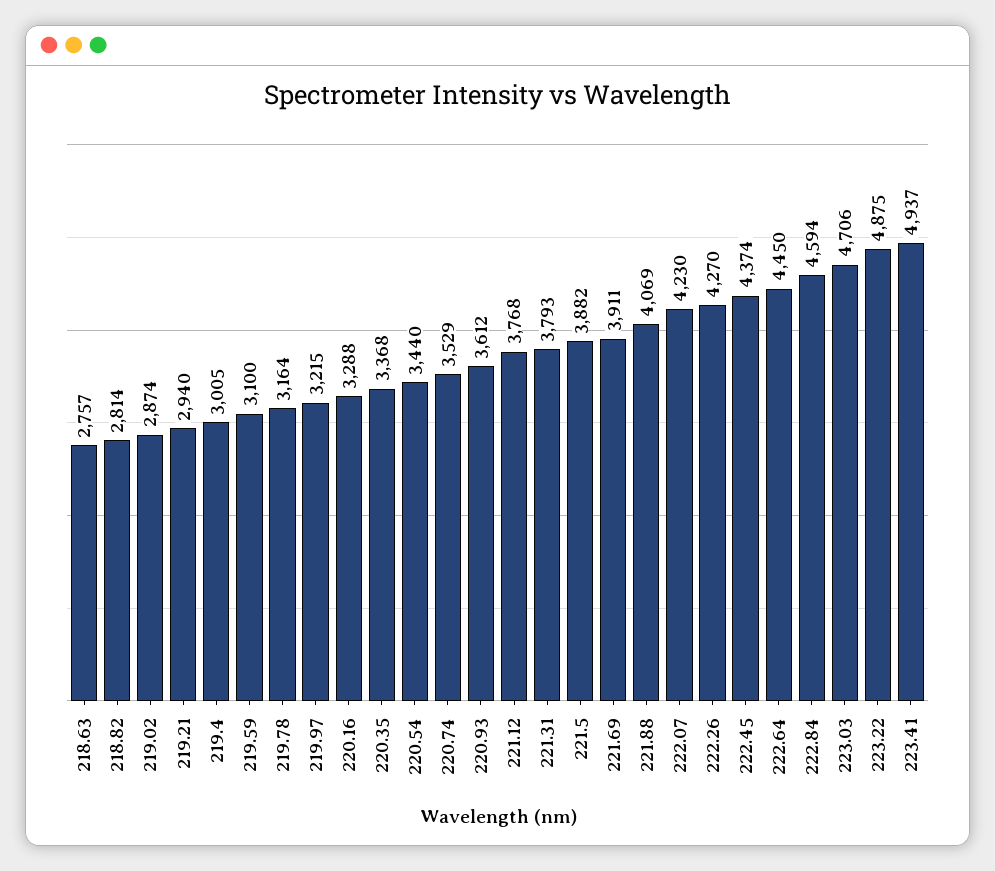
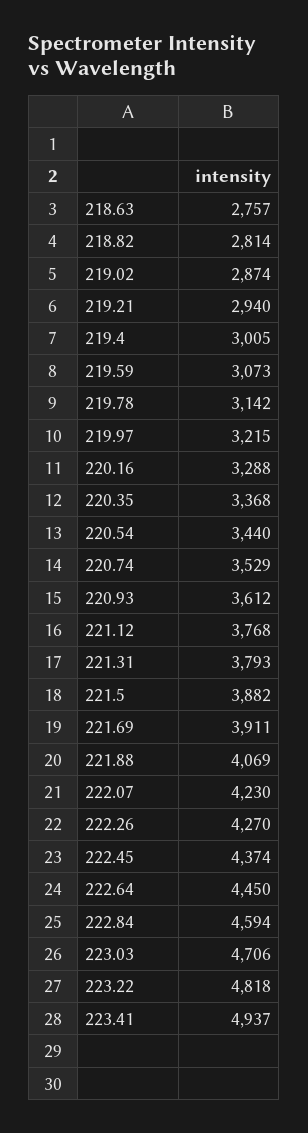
  {
    "218.63": 2757,
    "218.82": 2814,
    "219.02": 2874,
    "219.21": 2940,
    "219.4": 3005,
-   "219.59": 3100,
+   "219.59": 3073,
-   "219.78": 3164,
+   "219.78": 3142,
    "219.97": 3215,
    "220.16": 3288,
    "220.35": 3368,
    "220.54": 3440,
    "220.74": 3529,
    "220.93": 3612,
    "221.12": 3768,
    "221.31": 3793,
    "221.5": 3882,
    "221.69": 3911,
    "221.88": 4069,
    "222.07": 4230,
    "222.26": 4270,
    "222.45": 4374,
    "222.64": 4450,
    "222.84": 4594,
    "223.03": 4706,
-   "223.22": 4875,
+   "223.22": 4818,
    "223.41": 4937
  }

